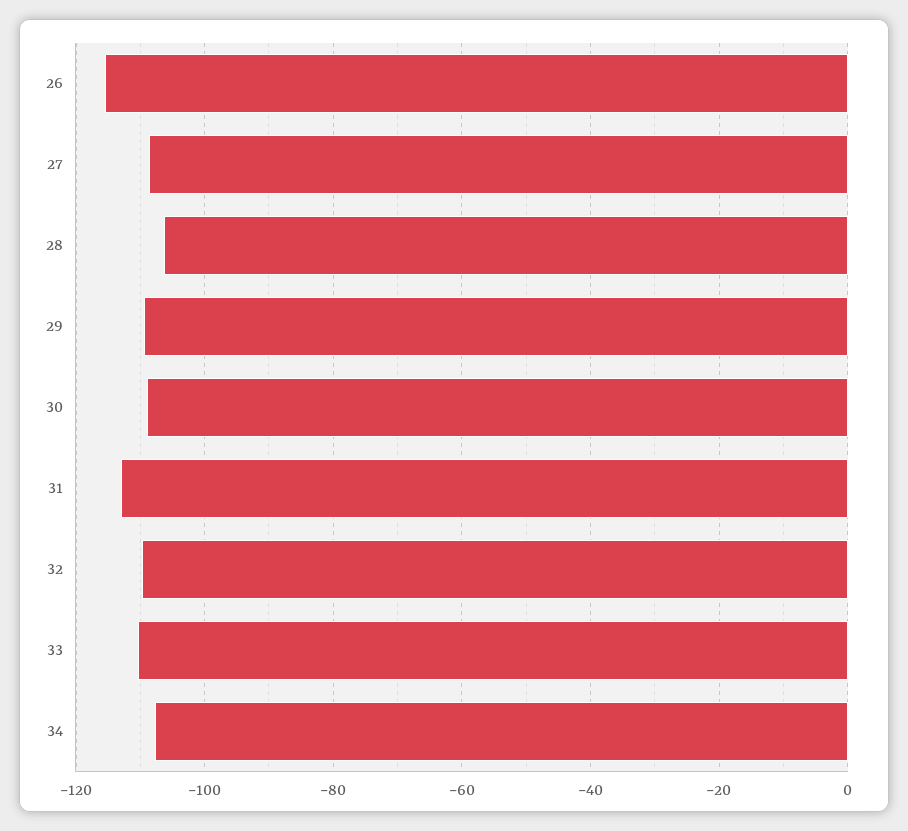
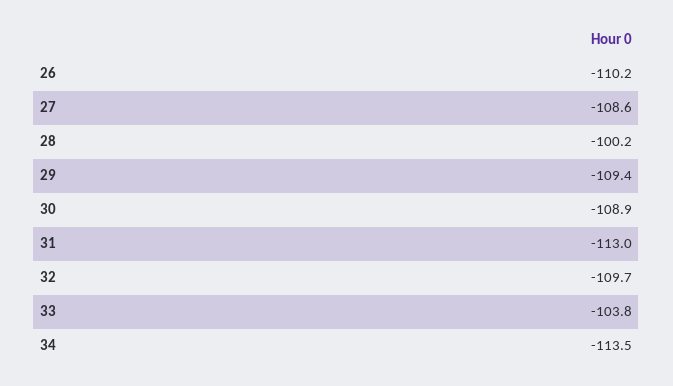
  {
-   "26": -116,
+   "26": -110.2,
    "27": -108.6,
-   "28": -106,
+   "28": -100.2,
    "29": -109.4,
    "30": -108.9,
    "31": -113,
    "32": -109.7,
-   "33": -110,
+   "33": -103.8,
-   "34": -108
+   "34": -113.5
  }

